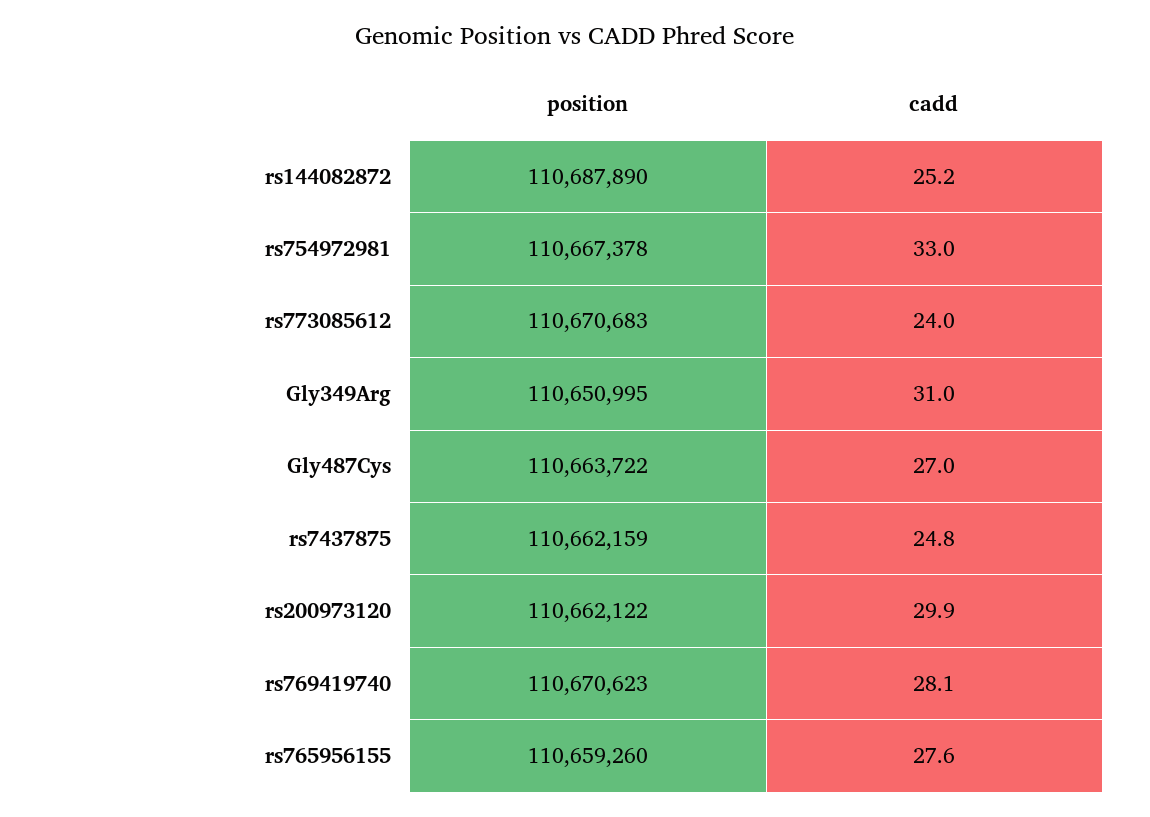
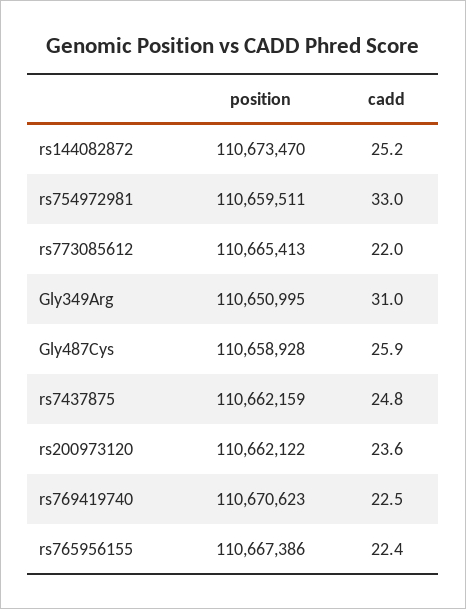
  {
    "position": {
-     "rs144082872": 110687890,
+     "rs144082872": 110673470,
-     "rs754972981": 110667378,
+     "rs754972981": 110659511,
-     "rs773085612": 110670683,
+     "rs773085612": 110665413,
      "Gly349Arg": 110650995,
-     "Gly487Cys": 110663722,
+     "Gly487Cys": 110658928,
      "rs7437875": 110662159,
      "rs200973120": 110662122,
      "rs769419740": 110670623,
-     "rs765956155": 110659260
+     "rs765956155": 110667386
    },
    "cadd": {
      "rs144082872": 25.2,
      "rs754972981": 33,
-     "rs773085612": 24,
+     "rs773085612": 22,
      "Gly349Arg": 31,
-     "Gly487Cys": 27,
+     "Gly487Cys": 25.9,
      "rs7437875": 24.8,
-     "rs200973120": 29.9,
+     "rs200973120": 23.6,
-     "rs769419740": 28.1,
+     "rs769419740": 22.5,
-     "rs765956155": 27.6
+     "rs765956155": 22.4
    }
  }

